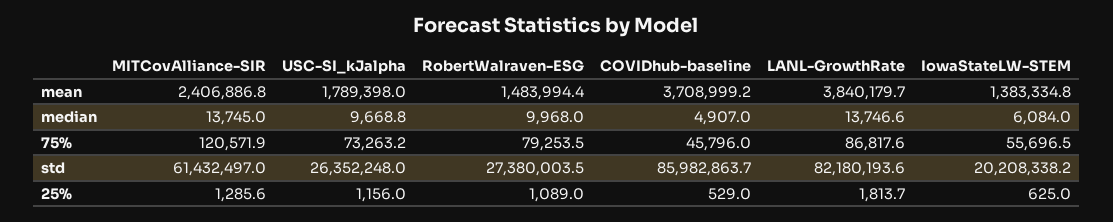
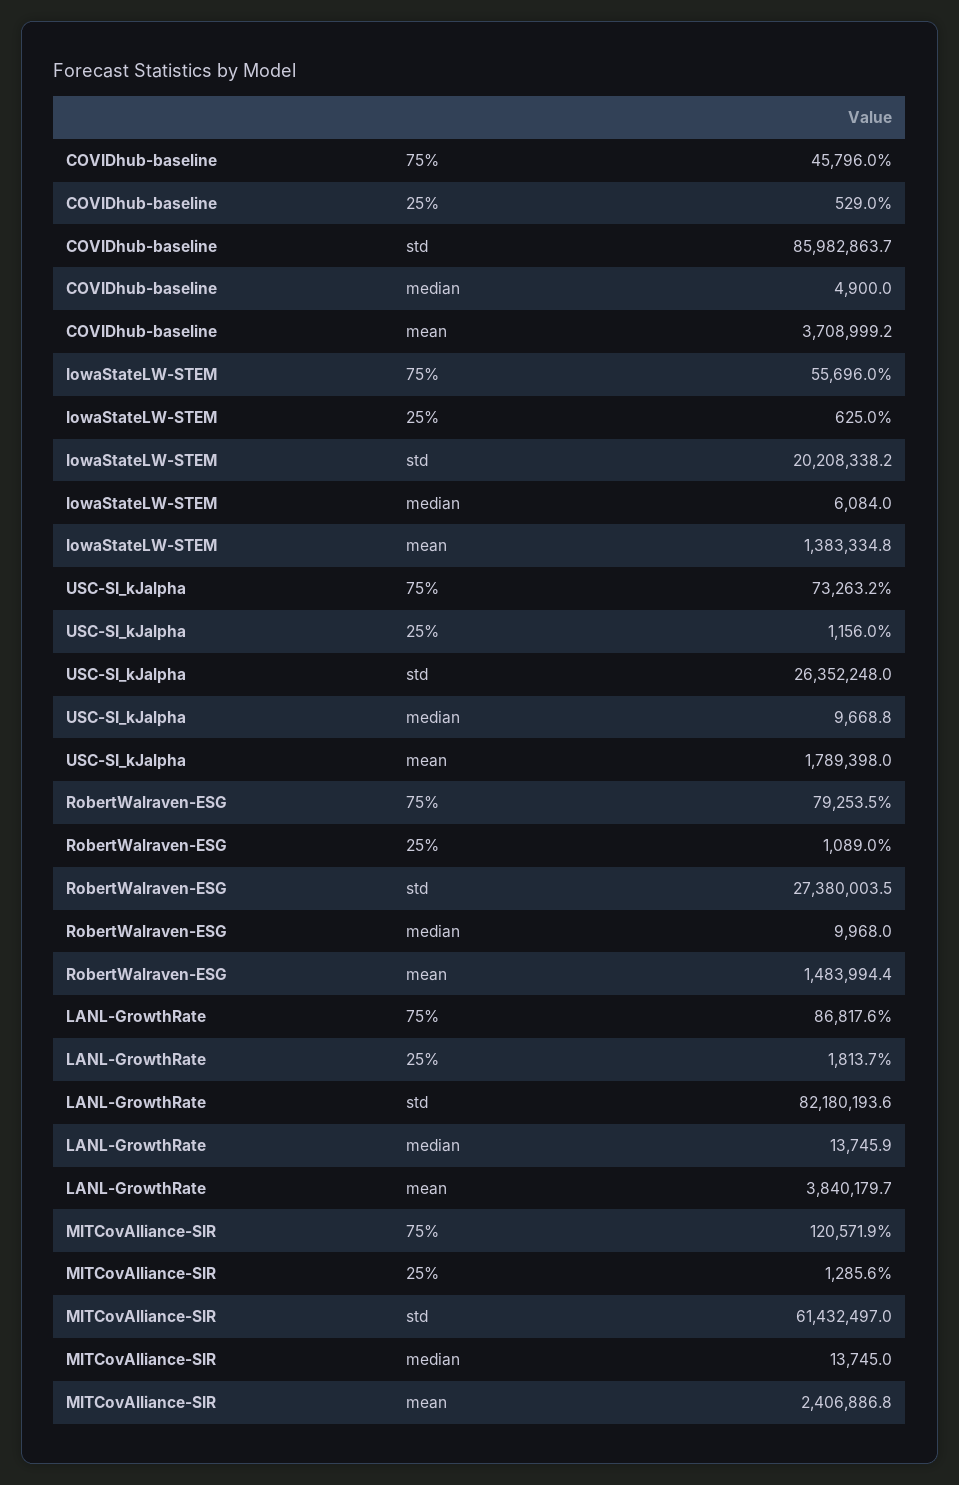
  {
    "MITCovAlliance-SIR": {
      "mean": 2406886.8,
      "median": 13745,
      "75%": 120571.9,
      "std": 61432497,
      "25%": 1285.6
    },
    "USC-SI_kJalpha": {
      "mean": 1789398,
      "median": 9668.8,
      "75%": 73263.2,
      "std": 26352248,
      "25%": 1156
    },
    "RobertWalraven-ESG": {
      "mean": 1483994.4,
      "median": 9968,
      "75%": 79253.5,
      "std": 27380003.5,
      "25%": 1089
    },
    "COVIDhub-baseline": {
      "mean": 3708999.2,
-     "median": 4907,
+     "median": 4900,
      "75%": 45796,
      "std": 85982863.7,
      "25%": 529
    },
    "LANL-GrowthRate": {
      "mean": 3840179.7,
-     "median": 13746.6,
+     "median": 13745.9,
      "75%": 86817.6,
      "std": 82180193.6,
      "25%": 1813.7
    },
    "IowaStateLW-STEM": {
      "mean": 1383334.8,
      "median": 6084,
-     "75%": 55696.5,
+     "75%": 55696,
      "std": 20208338.2,
      "25%": 625
    }
  }

